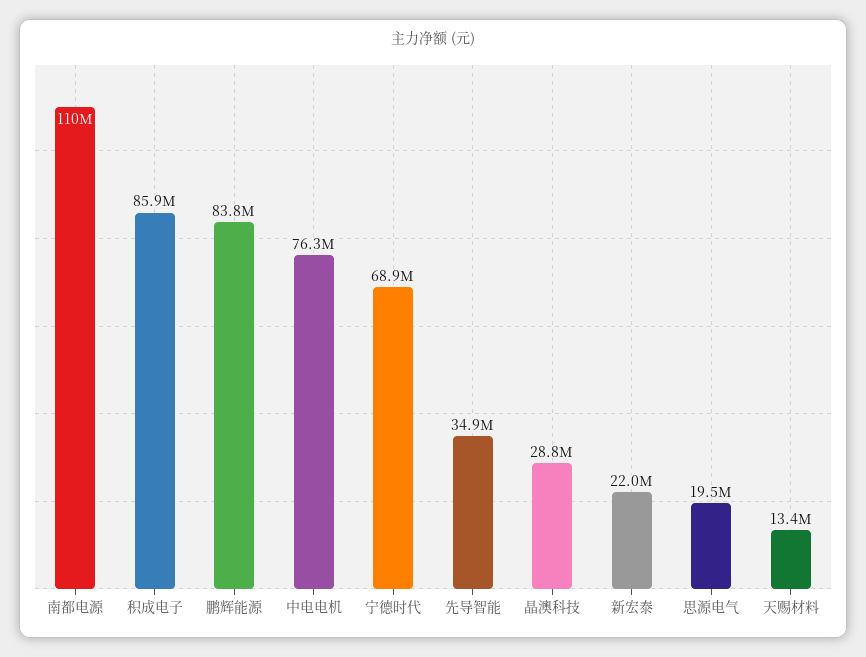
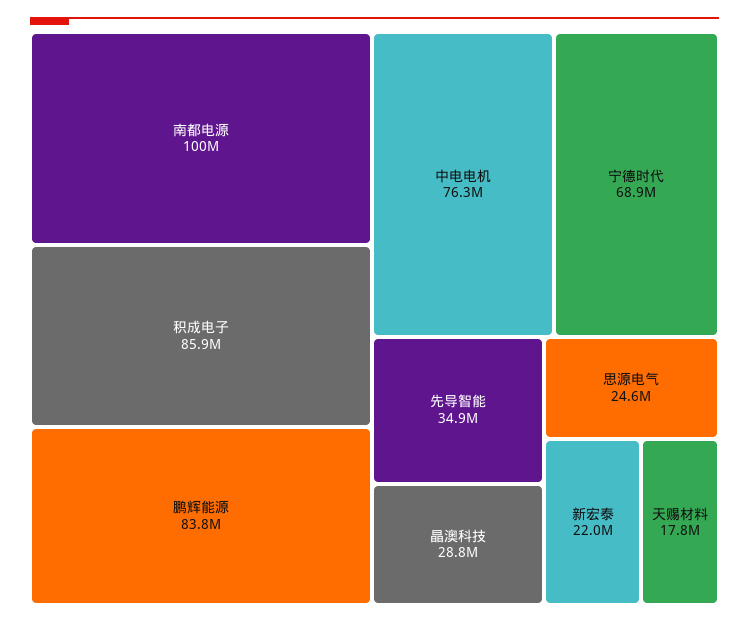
  {
-   "南都电源": 110000000,
+   "南都电源": 100000000,
    "积成电子": 85900000,
    "鹏辉能源": 83800000,
    "中电电机": 76300000,
    "宁德时代": 68900000,
    "先导智能": 34900000,
    "晶澳科技": 28800000,
    "新宏泰": 22000000,
-   "思源电气": 19500000,
+   "思源电气": 24600000,
-   "天赐材料": 13400000
+   "天赐材料": 17800000
  }

